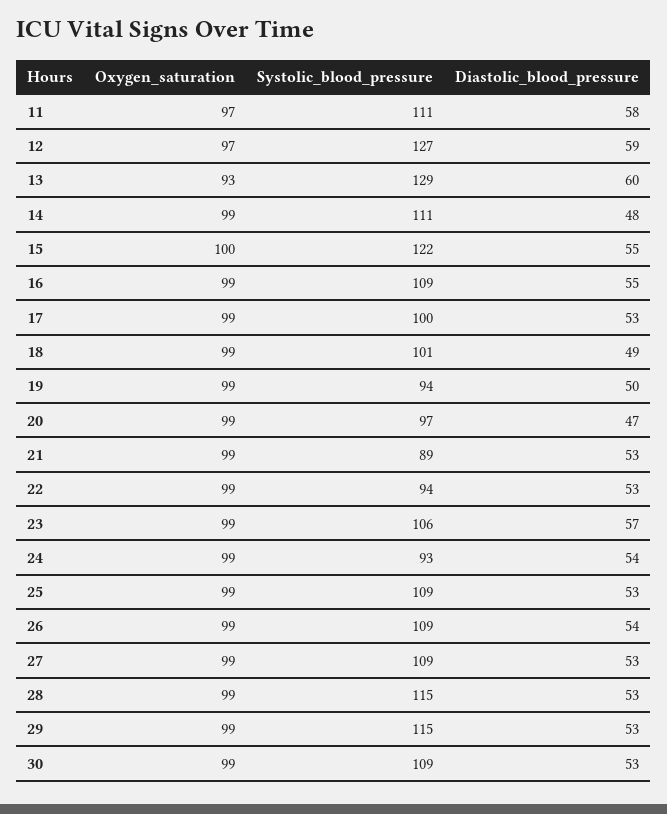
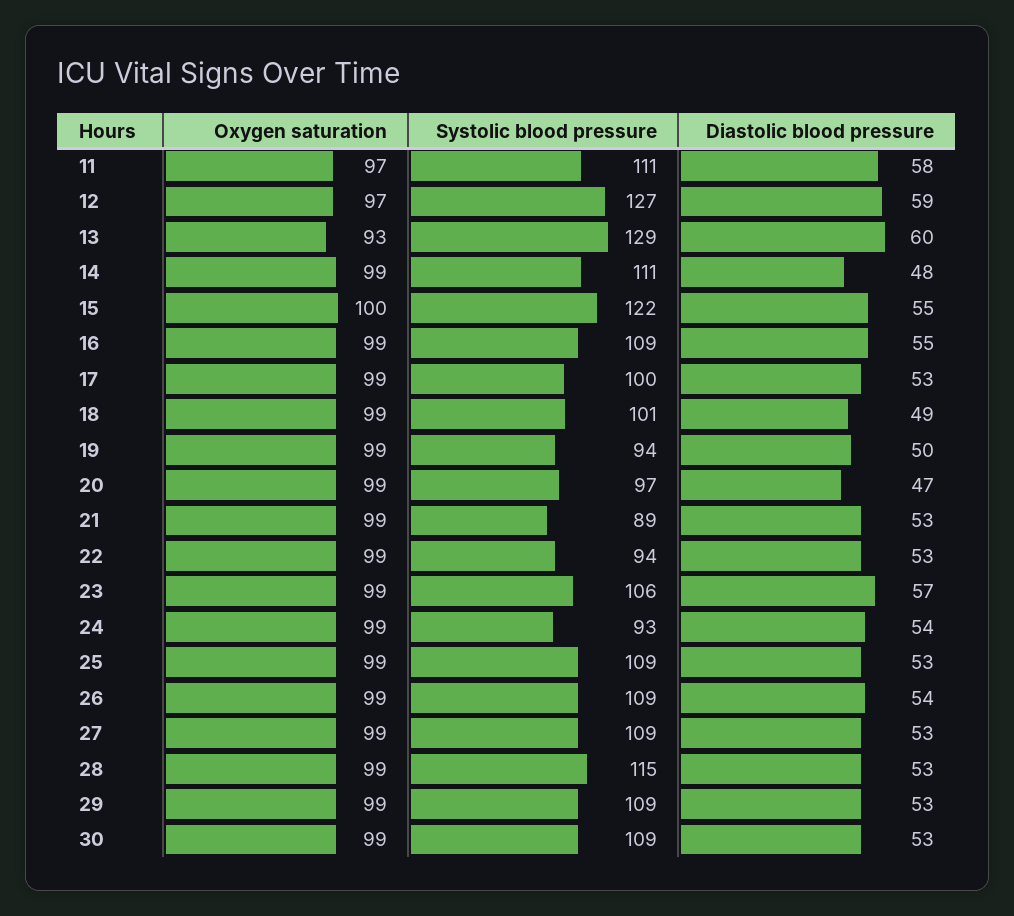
  {
    "Oxygen_saturation": {
      "11": 97,
      "12": 97,
      "13": 93,
      "14": 99,
      "15": 100,
      "16": 99,
      "17": 99,
      "18": 99,
      "19": 99,
      "20": 99,
      "21": 99,
      "22": 99,
      "23": 99,
      "24": 99,
      "25": 99,
      "26": 99,
      "27": 99,
      "28": 99,
      "29": 99,
      "30": 99
    },
    "Systolic_blood_pressure": {
      "11": 111,
      "12": 127,
      "13": 129,
      "14": 111,
      "15": 122,
      "16": 109,
      "17": 100,
      "18": 101,
      "19": 94,
      "20": 97,
      "21": 89,
      "22": 94,
      "23": 106,
      "24": 93,
      "25": 109,
      "26": 109,
      "27": 109,
      "28": 115,
-     "29": 115,
+     "29": 109,
      "30": 109
    },
    "Diastolic_blood_pressure": {
      "11": 58,
      "12": 59,
      "13": 60,
      "14": 48,
      "15": 55,
      "16": 55,
      "17": 53,
      "18": 49,
      "19": 50,
      "20": 47,
      "21": 53,
      "22": 53,
      "23": 57,
      "24": 54,
      "25": 53,
      "26": 54,
      "27": 53,
      "28": 53,
      "29": 53,
      "30": 53
    }
  }

